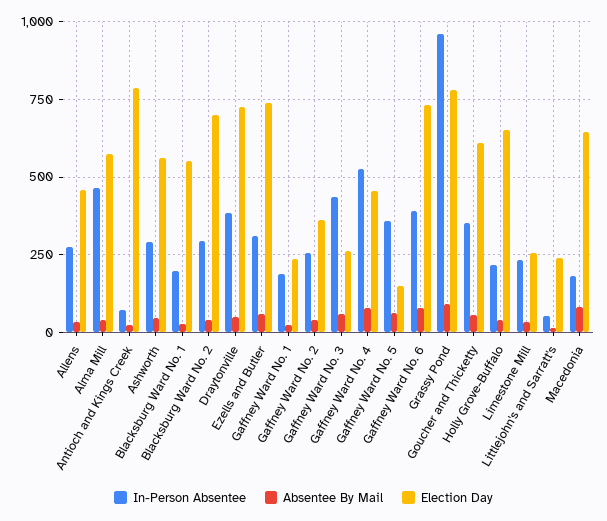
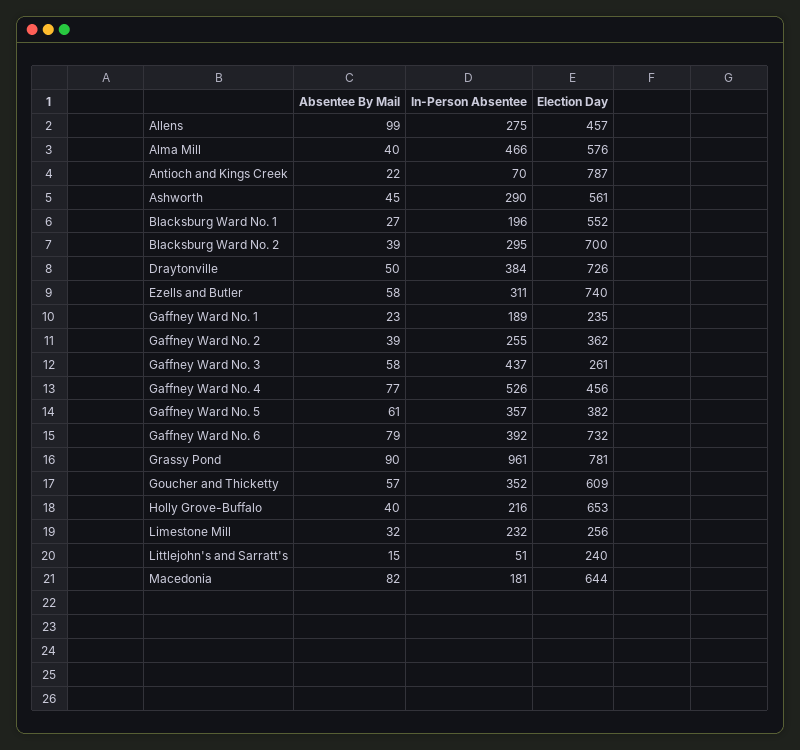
  {
    "In-Person Absentee": {
      "Allens": 275,
      "Alma Mill": 466,
      "Antioch and Kings Creek": 70,
      "Ashworth": 290,
      "Blacksburg Ward No. 1": 196,
      "Blacksburg Ward No. 2": 295,
      "Draytonville": 384,
      "Ezells and Butler": 311,
      "Gaffney Ward No. 1": 189,
      "Gaffney Ward No. 2": 255,
      "Gaffney Ward No. 3": 437,
      "Gaffney Ward No. 4": 526,
      "Gaffney Ward No. 5": 357,
      "Gaffney Ward No. 6": 392,
      "Grassy Pond": 961,
      "Goucher and Thicketty": 352,
      "Holly Grove-Buffalo": 216,
      "Limestone Mill": 232,
      "Littlejohn's and Sarratt's": 51,
      "Macedonia": 181
    },
    "Absentee By Mail": {
-     "Allens": 25,
+     "Allens": 99,
      "Alma Mill": 40,
      "Antioch and Kings Creek": 22,
      "Ashworth": 45,
      "Blacksburg Ward No. 1": 27,
      "Blacksburg Ward No. 2": 39,
      "Draytonville": 50,
      "Ezells and Butler": 58,
      "Gaffney Ward No. 1": 23,
      "Gaffney Ward No. 2": 39,
      "Gaffney Ward No. 3": 58,
      "Gaffney Ward No. 4": 77,
      "Gaffney Ward No. 5": 61,
      "Gaffney Ward No. 6": 79,
      "Grassy Pond": 90,
      "Goucher and Thicketty": 57,
      "Holly Grove-Buffalo": 40,
      "Limestone Mill": 32,
      "Littlejohn's and Sarratt's": 15,
      "Macedonia": 82
    },
    "Election Day": {
      "Allens": 457,
      "Alma Mill": 576,
      "Antioch and Kings Creek": 787,
      "Ashworth": 561,
      "Blacksburg Ward No. 1": 552,
      "Blacksburg Ward No. 2": 700,
      "Draytonville": 726,
      "Ezells and Butler": 740,
      "Gaffney Ward No. 1": 235,
      "Gaffney Ward No. 2": 362,
      "Gaffney Ward No. 3": 261,
      "Gaffney Ward No. 4": 456,
-     "Gaffney Ward No. 5": 150,
+     "Gaffney Ward No. 5": 382,
      "Gaffney Ward No. 6": 732,
      "Grassy Pond": 781,
      "Goucher and Thicketty": 609,
      "Holly Grove-Buffalo": 653,
      "Limestone Mill": 256,
      "Littlejohn's and Sarratt's": 240,
      "Macedonia": 644
    }
  }

